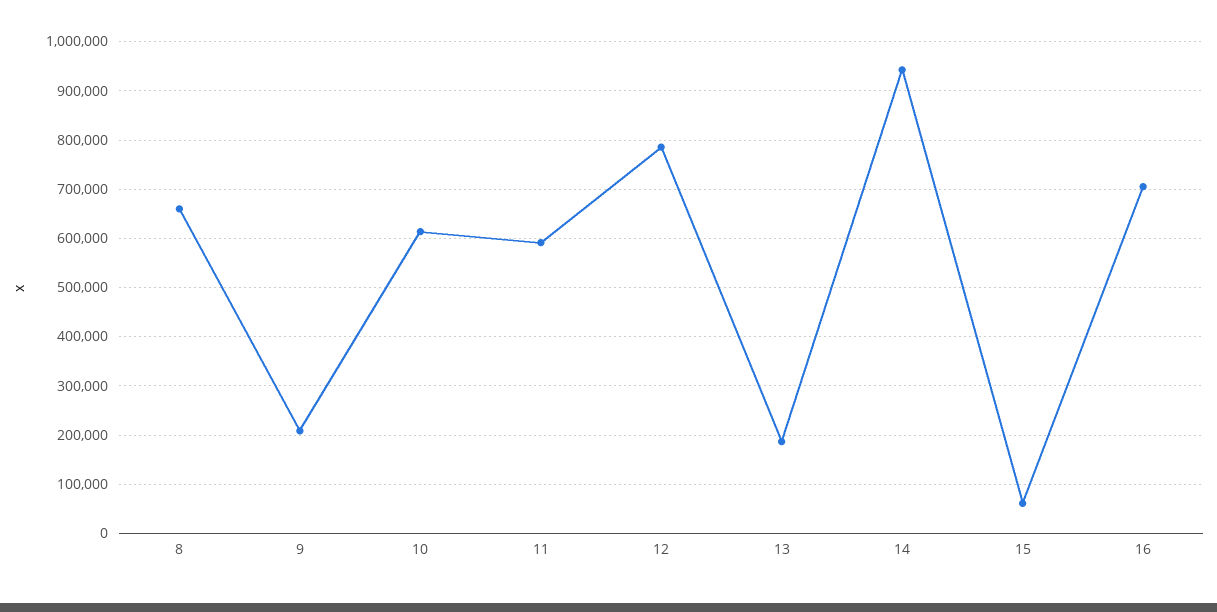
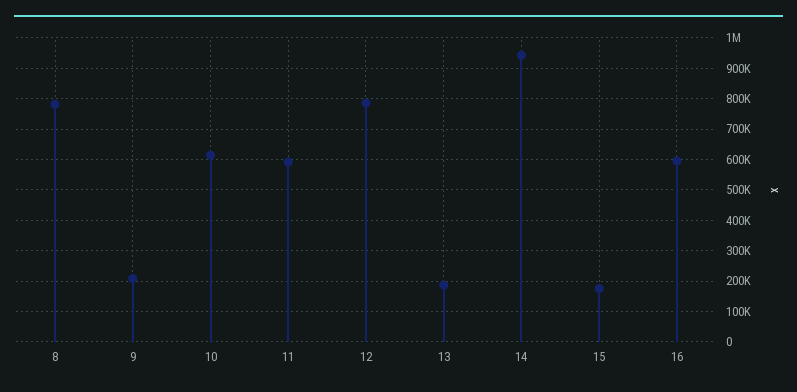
  {
-   "8": 660000,
+   "8": 780000,
    "9": 200000,
    "10": 620000,
    "11": 600000,
    "12": 780000,
    "13": 180000,
    "14": 940000,
-   "15": 60000,
+   "15": 180000,
-   "16": 700000
+   "16": 600000
  }

